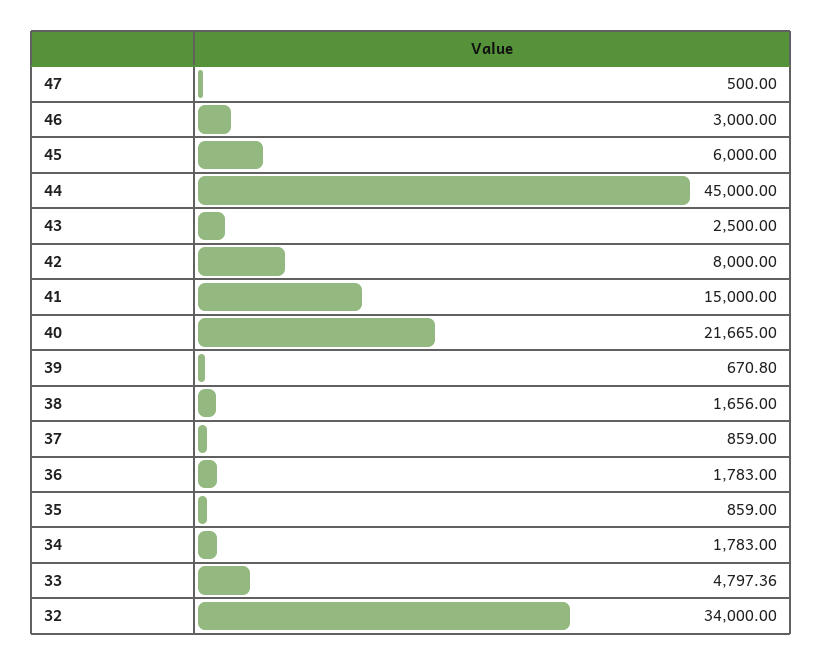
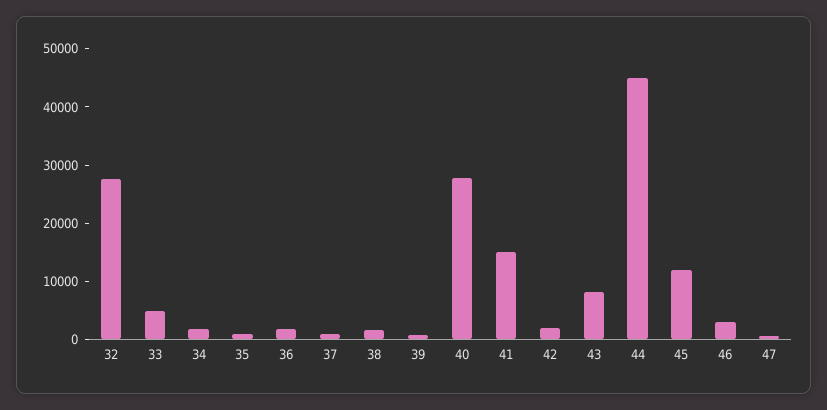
  {
    "47": 500,
    "46": 3000,
-   "45": 6000,
+   "45": 12000,
    "44": 45000,
-   "43": 2500,
+   "43": 8000,
-   "42": 8000,
+   "42": 2000,
    "41": 15000,
-   "40": 21665,
+   "40": 28000,
    "39": 670.8,
    "38": 1656,
    "37": 859,
    "36": 1783,
    "35": 859,
    "34": 1783,
    "33": 4797.36,
-   "32": 34000
+   "32": 28000
  }

